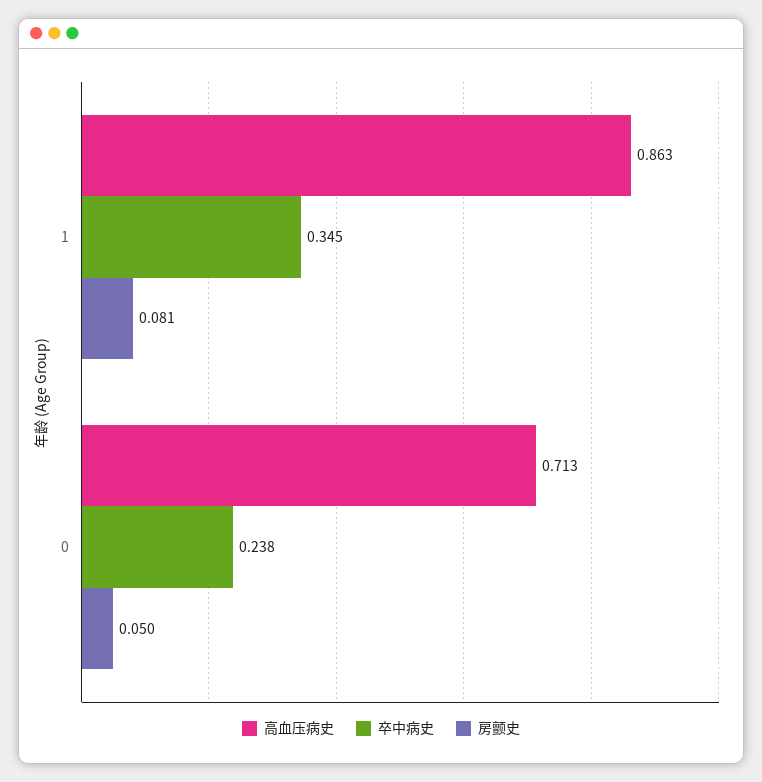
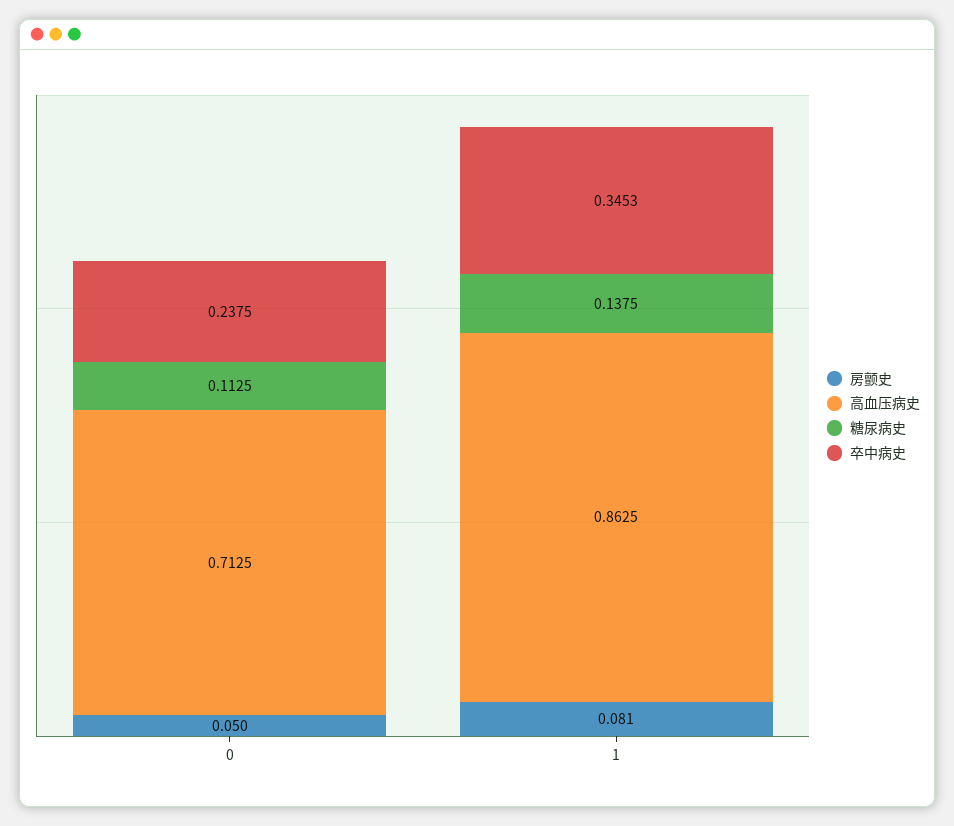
  {
    "高血压病史": {
      "1": 0.8625,
      "0": 0.7125
    },
    "卒中病史": {
      "1": 0.3453,
      "0": 0.2375
    },
    "房颤史": {
      "1": 0.081,
      "0": 0.05
-   }
+   },
+   "糖尿病史": {
+     "0": 0.1125,
+     "1": 0.1375
+   }
  }

